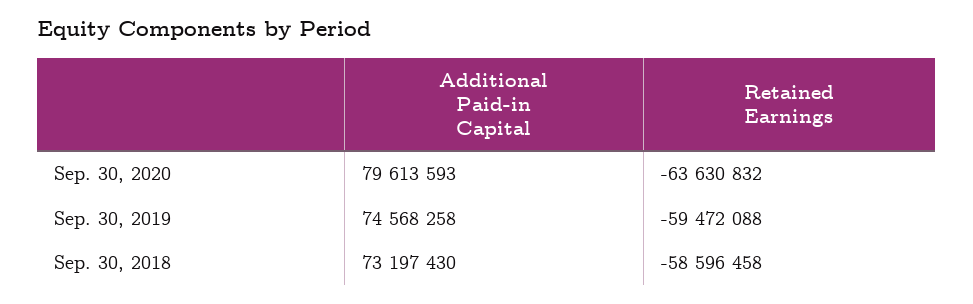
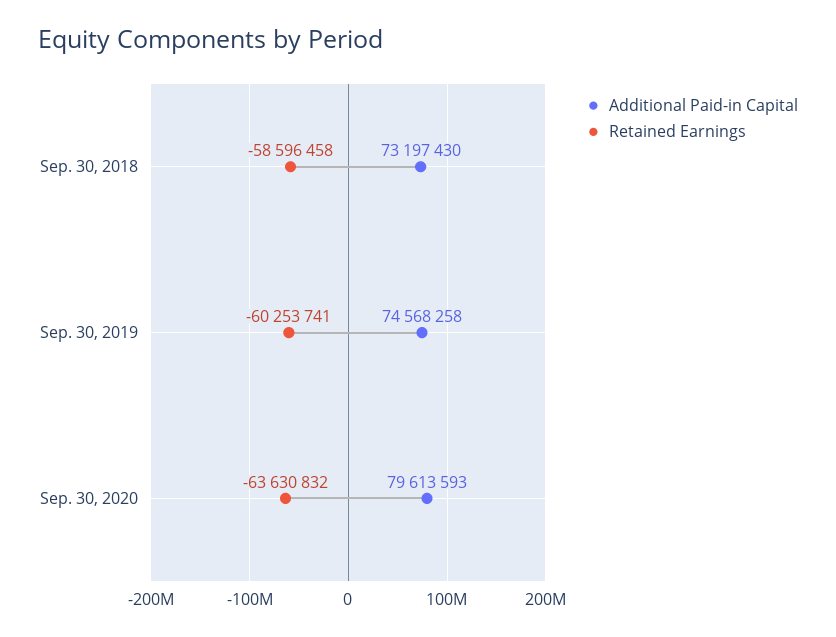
  {
    "Additional Paid-in Capital": {
      "Sep. 30, 2020": 79613593,
      "Sep. 30, 2019": 74568258,
      "Sep. 30, 2018": 73197430
    },
    "Retained Earnings": {
      "Sep. 30, 2020": -63630832,
-     "Sep. 30, 2019": -59472088,
+     "Sep. 30, 2019": -60253741,
      "Sep. 30, 2018": -58596458
    }
  }

